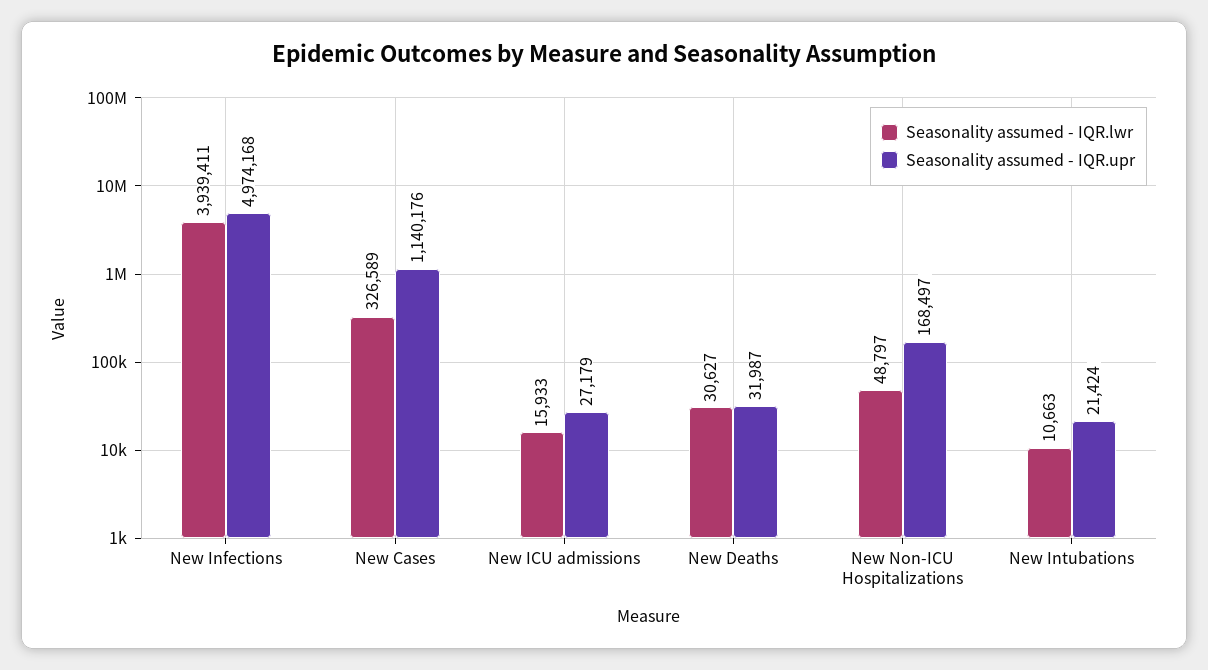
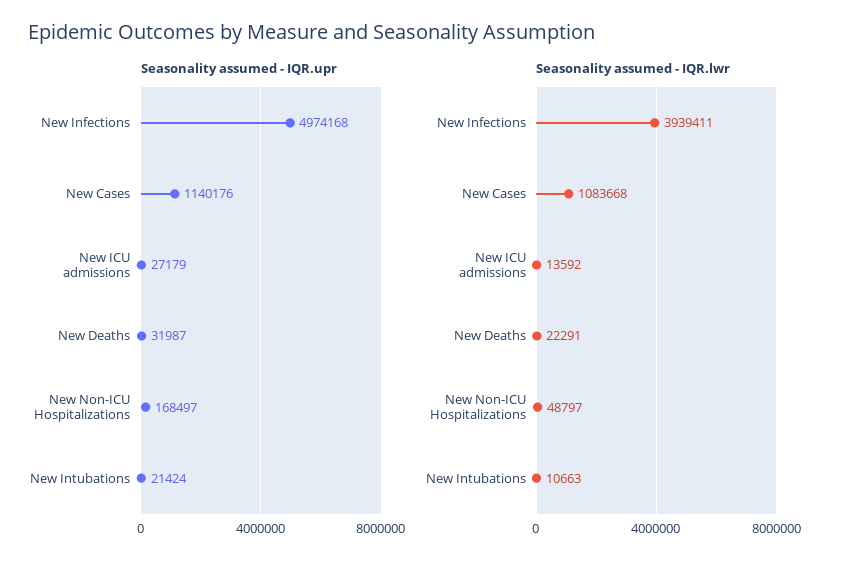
  {
    "Seasonality assumed - IQR.lwr": {
      "New Infections": 3939411,
-     "New Cases": 326589,
+     "New Cases": 1083668,
-     "New ICU admissions": 15933,
+     "New ICU admissions": 13592,
-     "New Deaths": 30627,
+     "New Deaths": 22291,
      "New Non-ICU Hospitalizations": 48797,
      "New Intubations": 10663
    },
    "Seasonality assumed - IQR.upr": {
      "New Infections": 4974168,
      "New Cases": 1140176,
      "New ICU admissions": 27179,
      "New Deaths": 31987,
      "New Non-ICU Hospitalizations": 168497,
      "New Intubations": 21424
    }
  }

